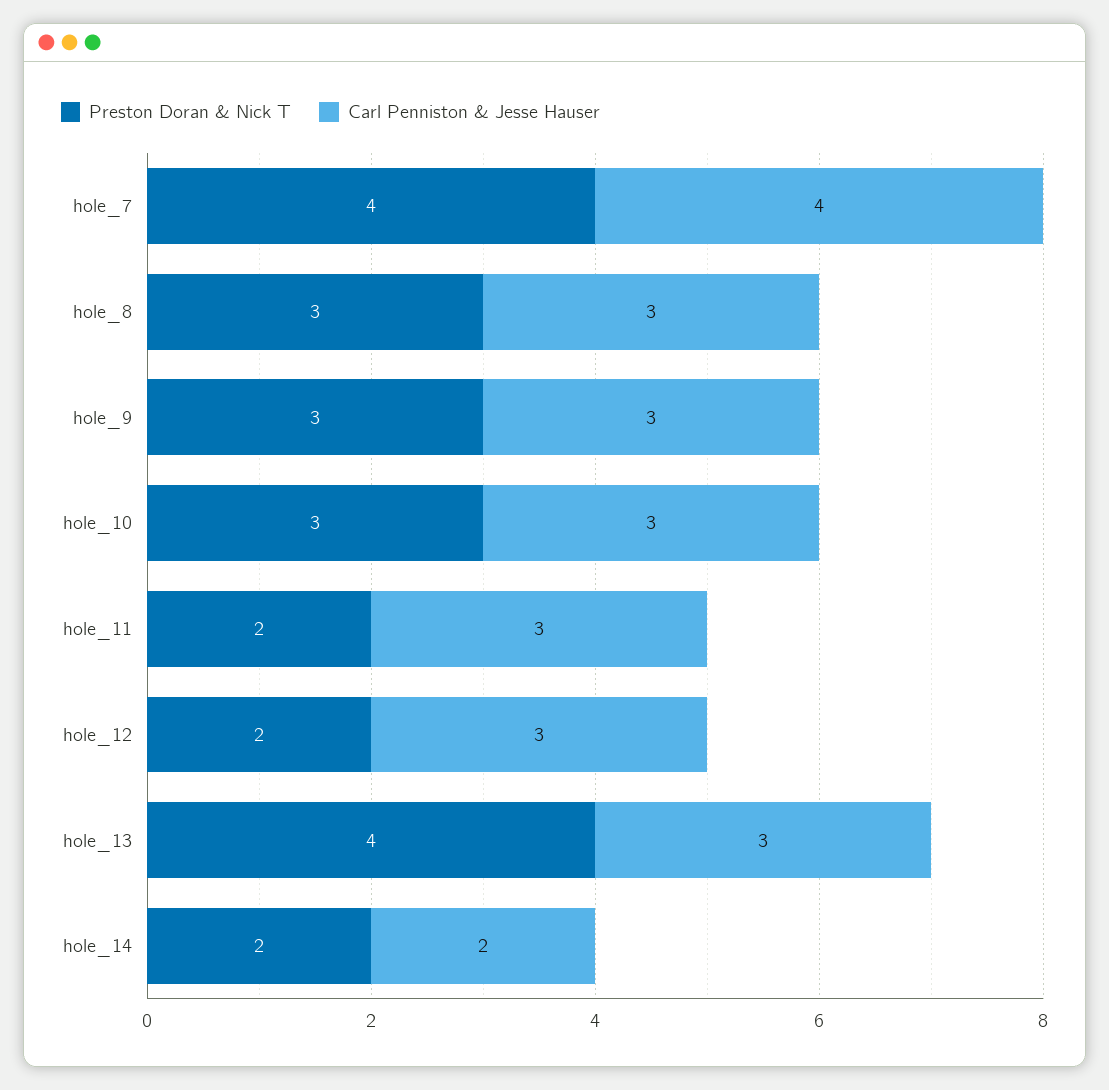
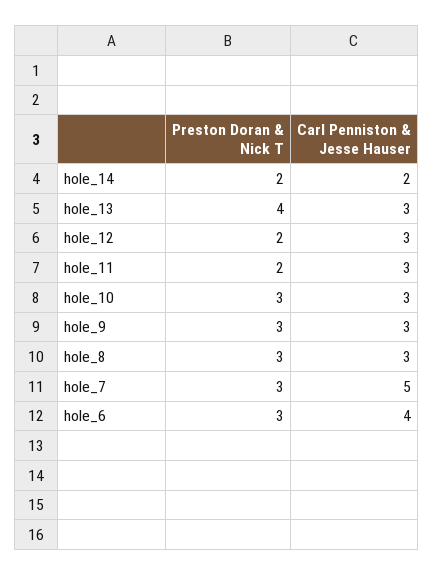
  {
    "Preston Doran & Nick T": {
-     "hole_7": 4,
+     "hole_7": 3,
      "hole_8": 3,
      "hole_9": 3,
      "hole_10": 3,
      "hole_11": 2,
      "hole_12": 2,
      "hole_13": 4,
-     "hole_14": 2
+     "hole_14": 2,
+     "hole_6": 3
    },
    "Carl Penniston & Jesse Hauser": {
-     "hole_7": 4,
+     "hole_7": 5,
      "hole_8": 3,
      "hole_9": 3,
      "hole_10": 3,
      "hole_11": 3,
      "hole_12": 3,
      "hole_13": 3,
-     "hole_14": 2
+     "hole_14": 2,
+     "hole_6": 4
    }
  }

